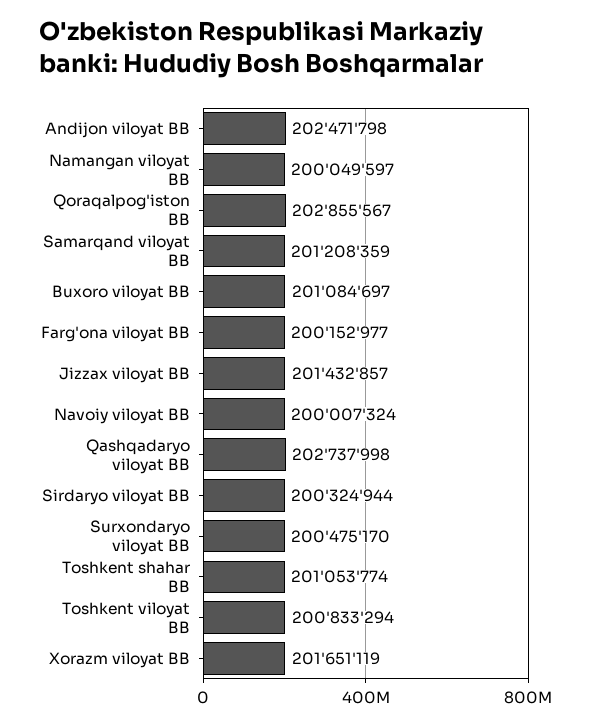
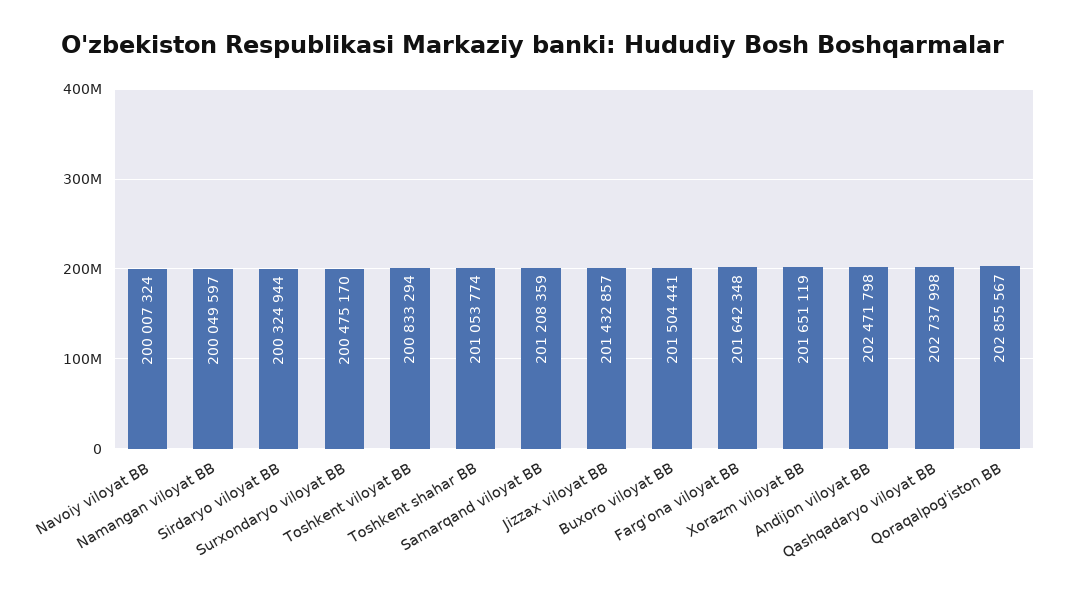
  {
    "Andijon viloyat BB": 202471798,
    "Namangan viloyat BB": 200049597,
    "Qoraqalpog'iston BB": 202855567,
    "Samarqand viloyat BB": 201208359,
-   "Buxoro viloyat BB": 201084697,
+   "Buxoro viloyat BB": 201504441,
-   "Farg'ona viloyat BB": 200152977,
+   "Farg'ona viloyat BB": 201642348,
    "Jizzax viloyat BB": 201432857,
    "Navoiy viloyat BB": 200007324,
    "Qashqadaryo viloyat BB": 202737998,
    "Sirdaryo viloyat BB": 200324944,
    "Surxondaryo viloyat BB": 200475170,
    "Toshkent shahar BB": 201053774,
    "Toshkent viloyat BB": 200833294,
    "Xorazm viloyat BB": 201651119
  }

